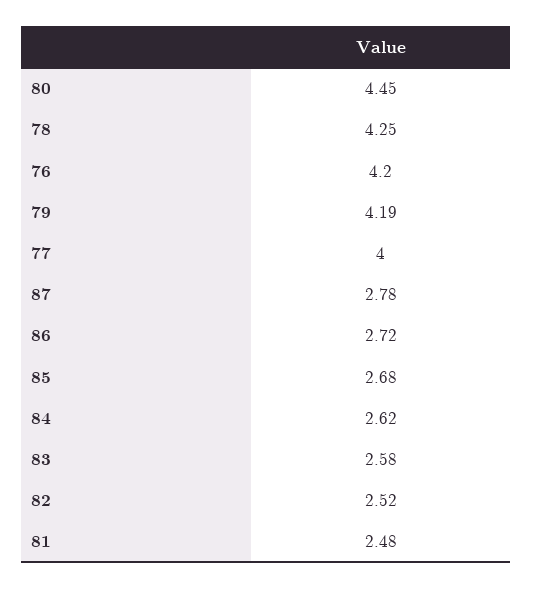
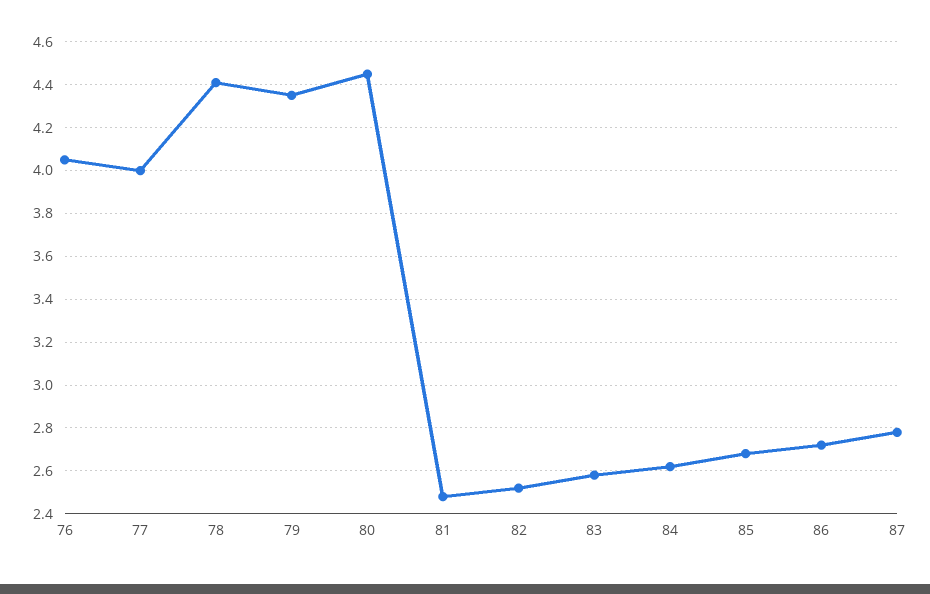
  {
    "80": 4.45,
-   "78": 4.25,
+   "78": 4.4,
-   "76": 4.2,
+   "76": 4.05,
-   "79": 4.19,
+   "79": 4.35,
    "77": 4,
    "87": 2.78,
    "86": 2.72,
    "85": 2.68,
    "84": 2.62,
    "83": 2.58,
    "82": 2.52,
    "81": 2.48
  }

